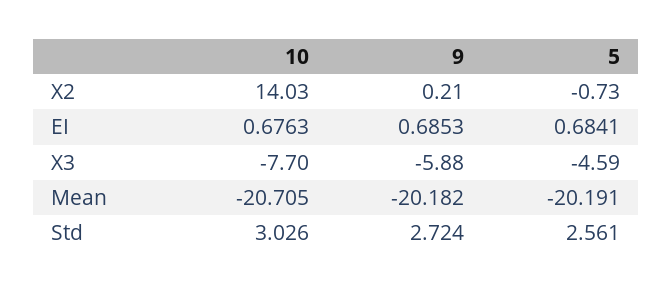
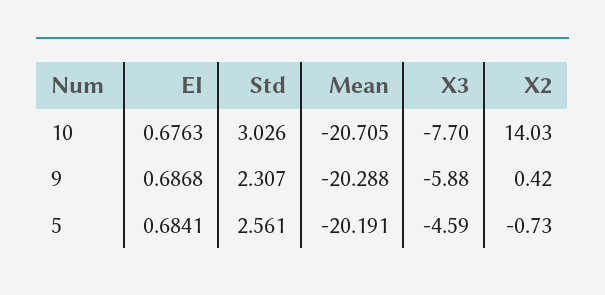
  {
    "10": {
      "X2": 14.03,
      "EI": 0.6763,
      "X3": -7.7,
      "Mean": -20.705,
      "Std": 3.026
    },
    "9": {
-     "X2": 0.21,
+     "X2": 0.42,
-     "EI": 0.6853,
+     "EI": 0.6868,
      "X3": -5.88,
-     "Mean": -20.182,
+     "Mean": -20.288,
-     "Std": 2.724
+     "Std": 2.307
    },
    "5": {
      "X2": -0.73,
      "EI": 0.6841,
      "X3": -4.59,
      "Mean": -20.191,
      "Std": 2.561
    }
  }

